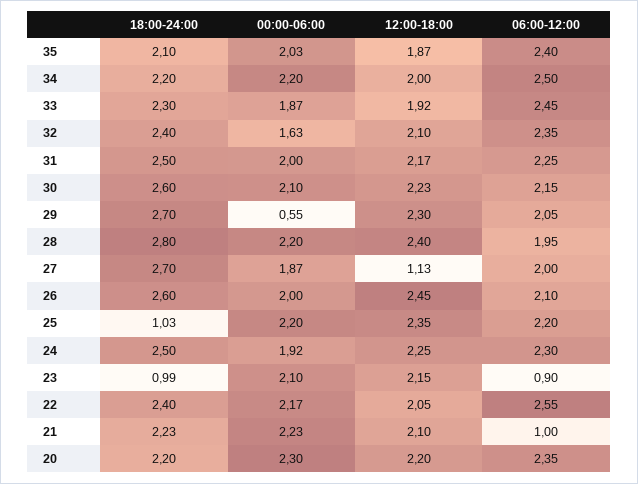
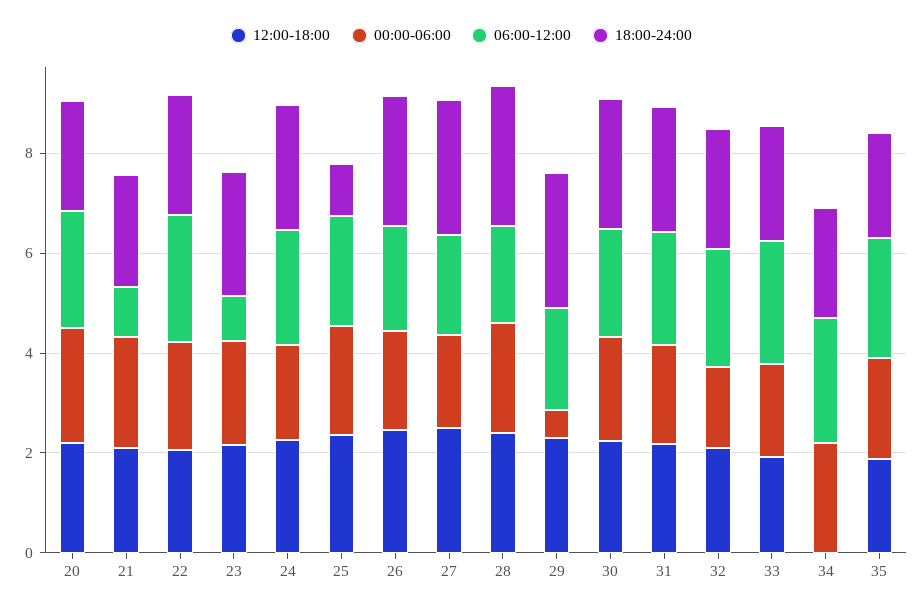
  {
    "18:00-24:00": {
      "35": 2.1,
      "34": 2.2,
      "33": 2.3,
      "32": 2.4,
      "31": 2.5,
      "30": 2.6,
      "29": 2.7,
      "28": 2.8,
      "27": 2.7,
      "26": 2.6,
      "25": 1.03,
      "24": 2.5,
-     "23": 0.99,
+     "23": 2.5,
      "22": 2.4,
      "21": 2.23,
      "20": 2.2
    },
    "00:00-06:00": {
      "35": 2.03,
      "34": 2.2,
      "33": 1.87,
      "32": 1.63,
      "31": 2,
      "30": 2.1,
      "29": 0.55,
      "28": 2.2,
      "27": 1.87,
      "26": 2,
      "25": 2.2,
      "24": 1.92,
      "23": 2.1,
      "22": 2.17,
      "21": 2.23,
      "20": 2.3
    },
    "12:00-18:00": {
      "35": 1.87,
-     "34": 2,
+     "34": 0,
      "33": 1.92,
      "32": 2.1,
      "31": 2.17,
      "30": 2.23,
      "29": 2.3,
      "28": 2.4,
-     "27": 1.13,
+     "27": 2.5,
      "26": 2.45,
      "25": 2.35,
      "24": 2.25,
      "23": 2.15,
      "22": 2.05,
      "21": 2.1,
      "20": 2.2
    },
    "06:00-12:00": {
      "35": 2.4,
      "34": 2.5,
      "33": 2.45,
      "32": 2.35,
      "31": 2.25,
      "30": 2.15,
      "29": 2.05,
      "28": 1.95,
      "27": 2,
      "26": 2.1,
      "25": 2.2,
      "24": 2.3,
      "23": 0.9,
      "22": 2.55,
      "21": 1,
      "20": 2.35
    }
  }

